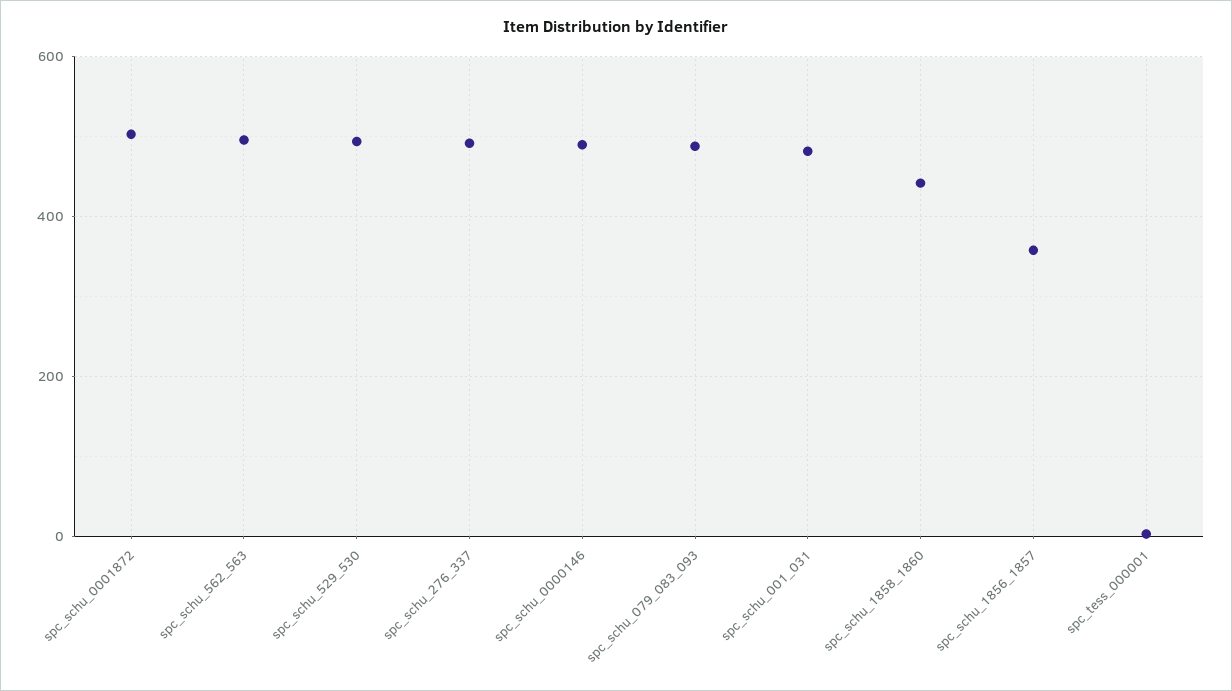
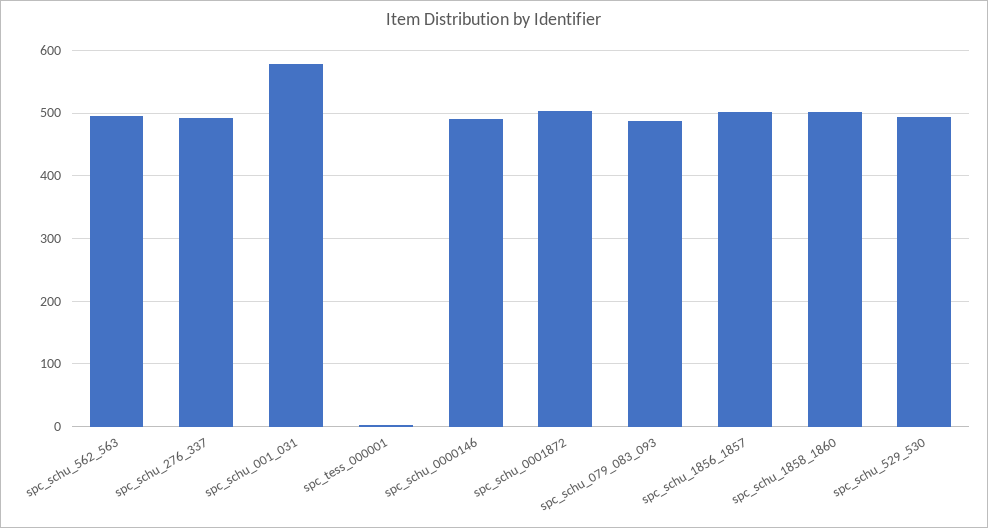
  {
    "spc_schu_0001872": 500,
    "spc_schu_562_563": 500,
    "spc_schu_529_530": 490,
    "spc_schu_276_337": 490,
    "spc_schu_0000146": 490,
    "spc_schu_079_083_093": 490,
-   "spc_schu_001_031": 480,
+   "spc_schu_001_031": 580,
-   "spc_schu_1858_1860": 440,
+   "spc_schu_1858_1860": 500,
-   "spc_schu_1856_1857": 360,
+   "spc_schu_1856_1857": 500,
    "spc_tess_000001": 0
  }

